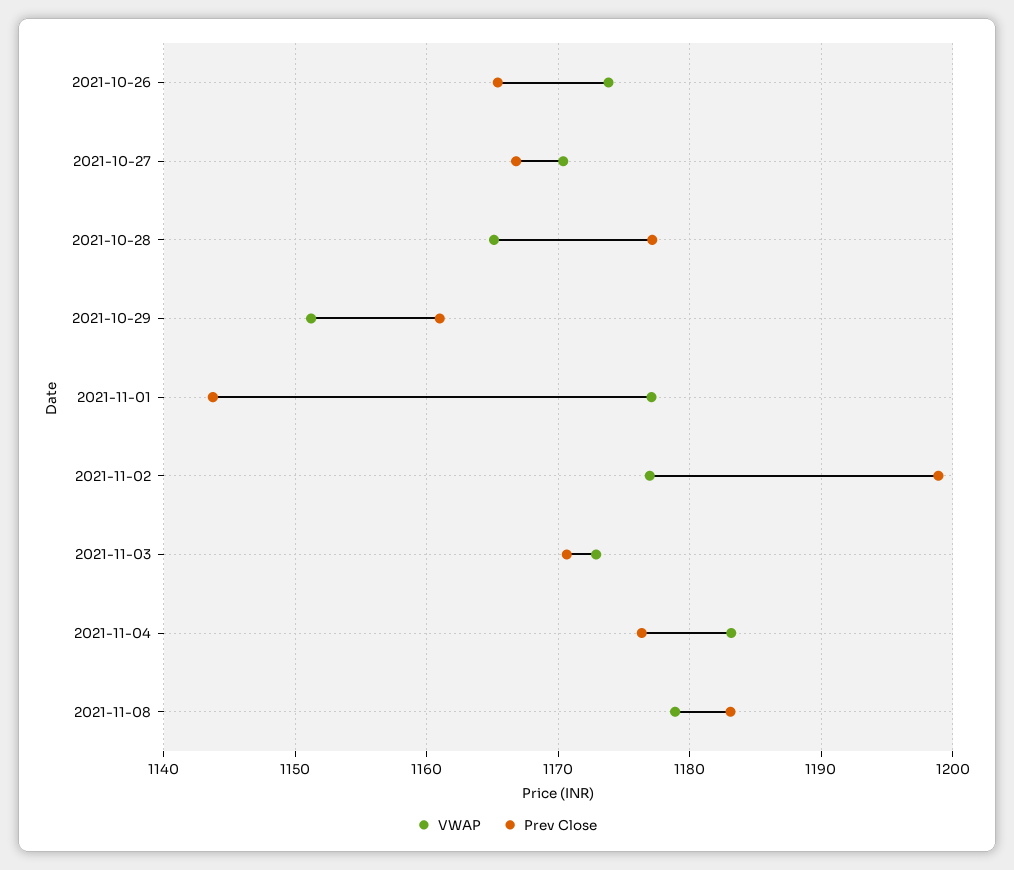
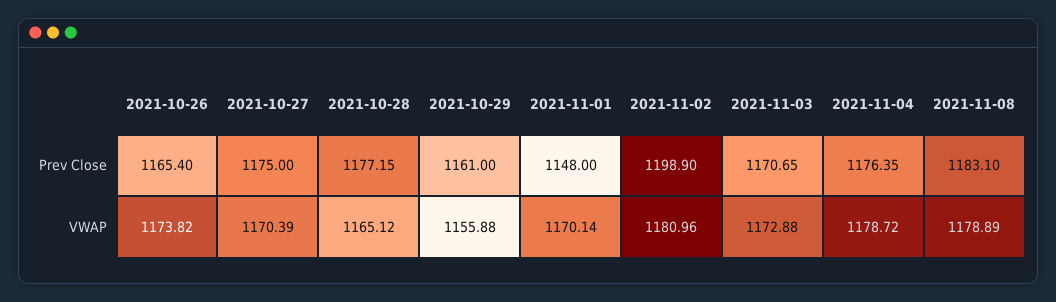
  {
    "VWAP": {
      "2021-10-26": 1173.82,
      "2021-10-27": 1170.39,
      "2021-10-28": 1165.12,
-     "2021-10-29": 1151,
+     "2021-10-29": 1155.88,
-     "2021-11-01": 1177,
+     "2021-11-01": 1170.14,
-     "2021-11-02": 1177,
+     "2021-11-02": 1180.96,
      "2021-11-03": 1172.88,
-     "2021-11-04": 1183,
+     "2021-11-04": 1178.72,
      "2021-11-08": 1178.89
    },
    "Prev Close": {
      "2021-10-26": 1165.4,
-     "2021-10-27": 1167,
+     "2021-10-27": 1175,
      "2021-10-28": 1177.15,
      "2021-10-29": 1161,
-     "2021-11-01": 1144,
+     "2021-11-01": 1148,
      "2021-11-02": 1198.9,
      "2021-11-03": 1170.65,
      "2021-11-04": 1176.35,
      "2021-11-08": 1183.1
    }
  }

